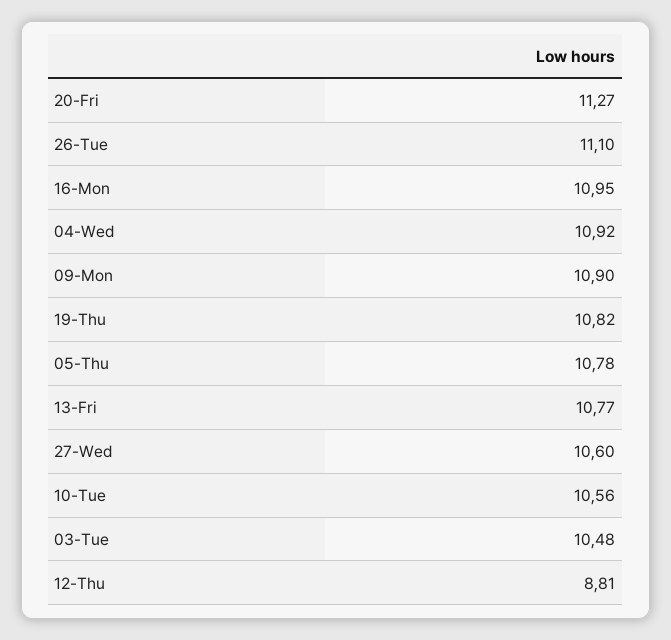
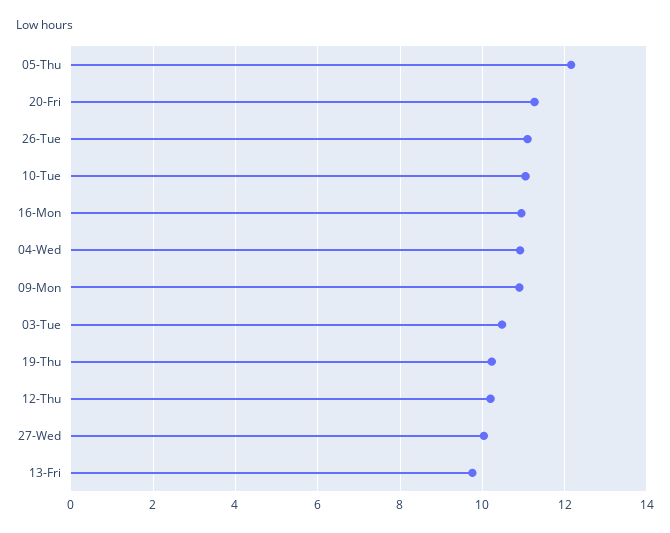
  {
    "20-Fri": 11.27,
    "26-Tue": 11.1,
    "16-Mon": 10.95,
    "04-Wed": 10.92,
    "09-Mon": 10.9,
-   "19-Thu": 10.82,
+   "19-Thu": 10.2,
-   "05-Thu": 10.78,
+   "05-Thu": 12.2,
-   "13-Fri": 10.77,
+   "13-Fri": 9.8,
-   "27-Wed": 10.6,
+   "27-Wed": 10,
-   "10-Tue": 10.56,
+   "10-Tue": 11,
    "03-Tue": 10.48,
-   "12-Thu": 8.81
+   "12-Thu": 10.2
  }

